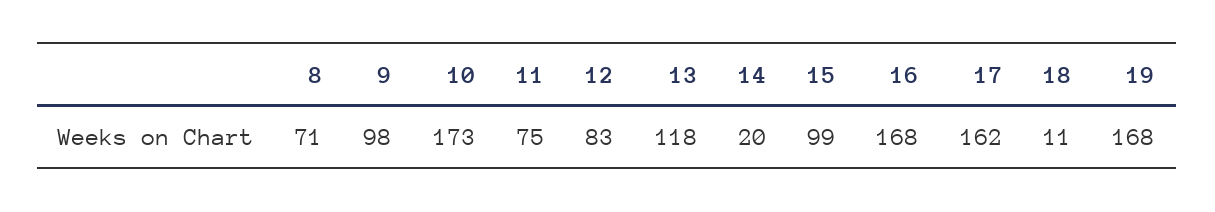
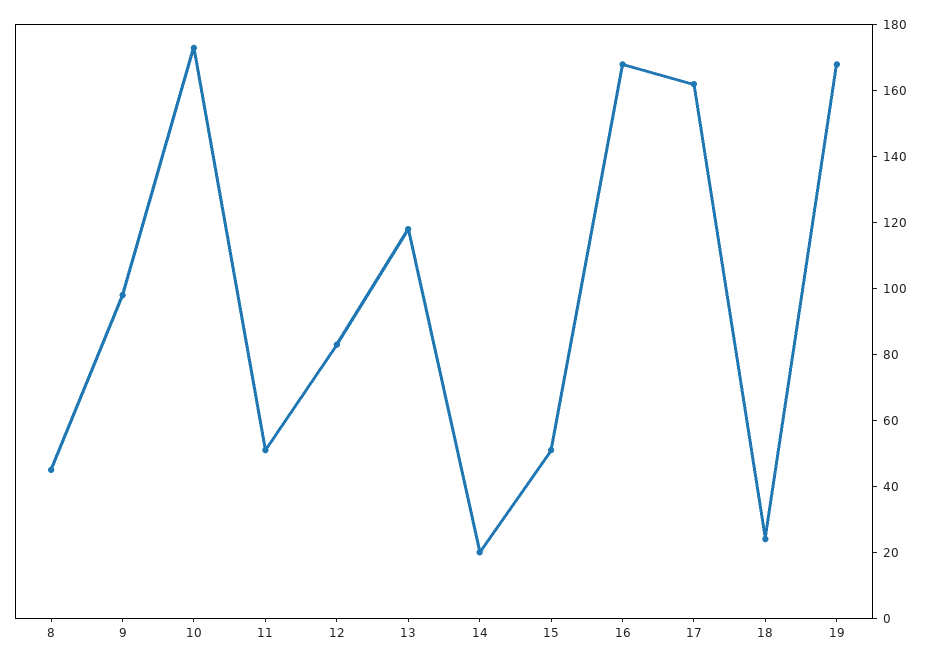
  {
-   "8": 71,
+   "8": 45,
    "9": 98,
    "10": 173,
-   "11": 75,
+   "11": 50,
    "12": 83,
    "13": 118,
    "14": 20,
-   "15": 99,
+   "15": 50,
    "16": 168,
    "17": 162,
-   "18": 11,
+   "18": 25,
    "19": 168
  }

